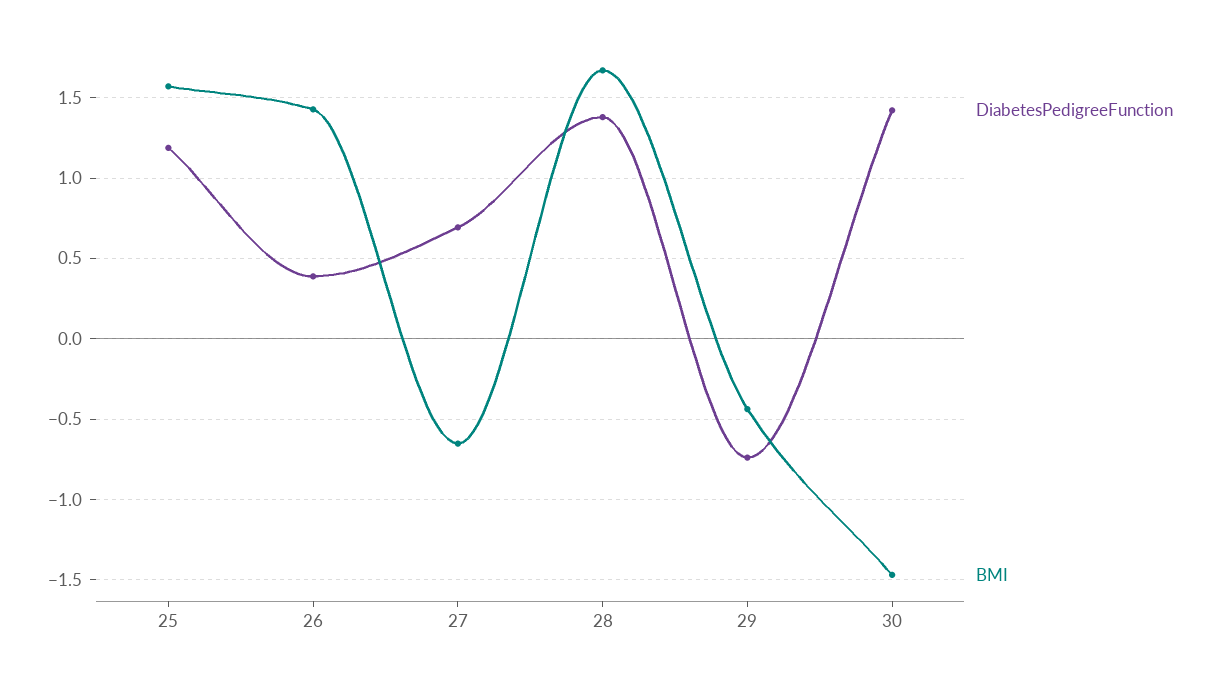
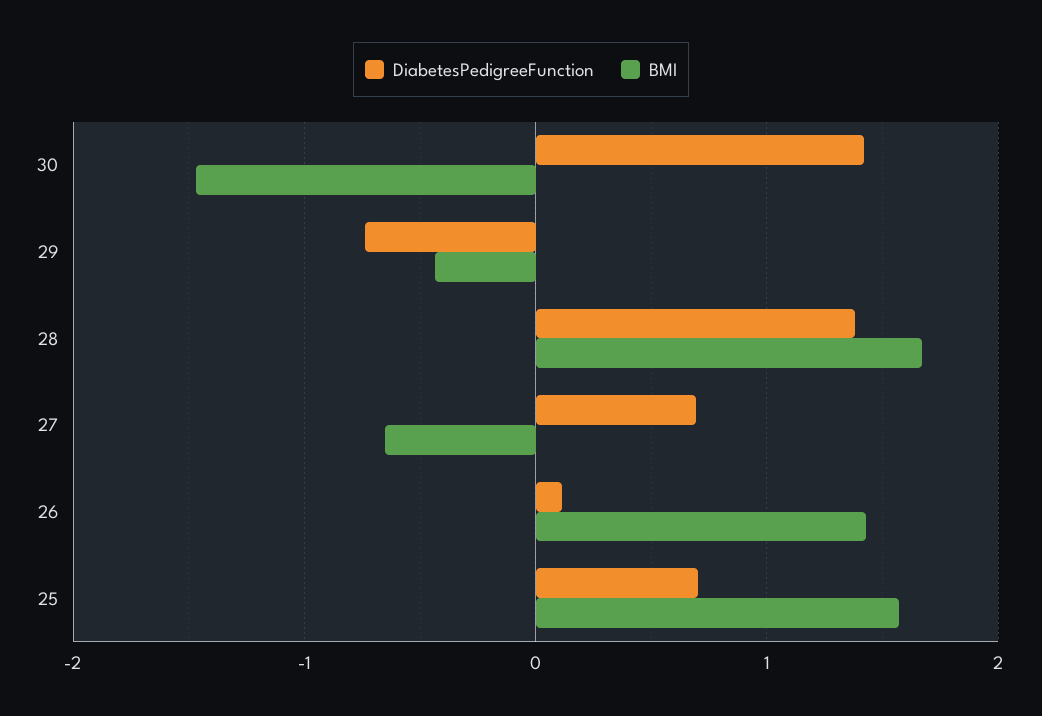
  {
    "DiabetesPedigreeFunction": {
-     "25": 1.2,
+     "25": 0.7,
-     "26": 0.4,
+     "26": 0.1,
      "27": 0.7,
      "28": 1.4,
      "29": -0.75,
      "30": 1.4
    },
    "BMI": {
      "25": 1.55,
      "26": 1.45,
      "27": -0.65,
      "28": 1.65,
      "29": -0.45,
      "30": -1.45
    }
  }

